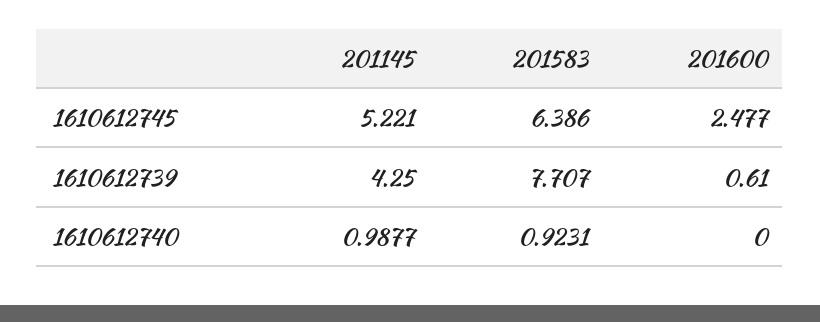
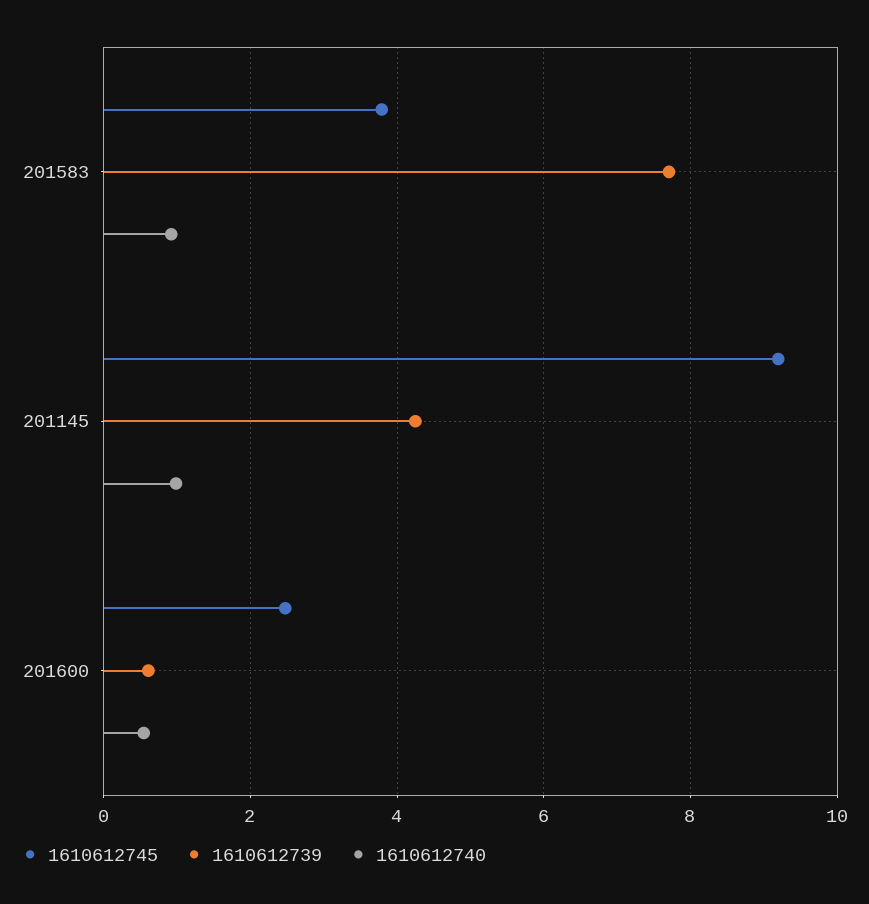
  {
    "1610612745": {
-     "201145": 5.221,
+     "201145": 9.2,
-     "201583": 6.386,
+     "201583": 3.8,
      "201600": 2.477
    },
    "1610612739": {
      "201145": 4.25,
      "201583": 7.707,
      "201600": 0.61
    },
    "1610612740": {
      "201145": 0.9877,
      "201583": 0.9231,
-     "201600": 0
+     "201600": 0.6
    }
  }

